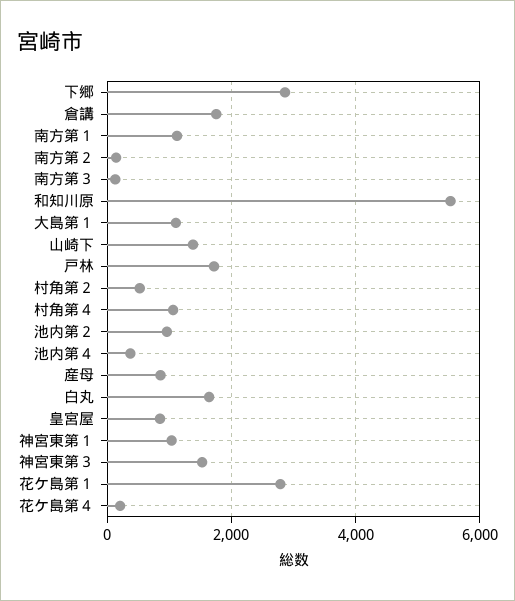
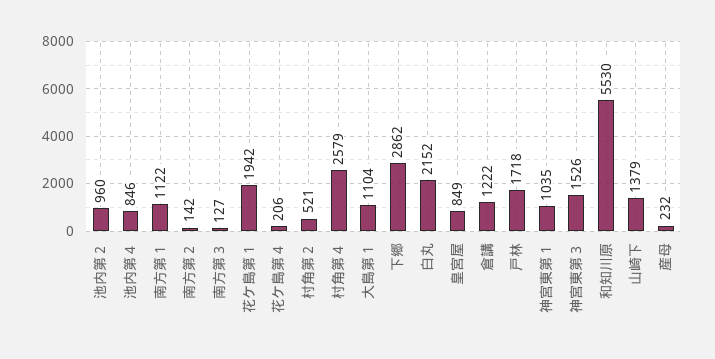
  {
    "下郷": 2862,
-   "倉講": 1800,
+   "倉講": 1222,
    "南方第１": 1122,
    "南方第２": 142,
    "南方第３": 127,
    "和知川原": 5530,
    "大島第１": 1104,
    "山崎下": 1379,
    "戸林": 1718,
    "村角第２": 521,
-   "村角第４": 1000,
+   "村角第４": 2579,
    "池内第２": 960,
-   "池内第４": 400,
+   "池内第４": 846,
-   "産母": 800,
+   "産母": 232,
-   "白丸": 1600,
+   "白丸": 2152,
    "皇宮屋": 849,
    "神宮東第１": 1035,
    "神宮東第３": 1526,
-   "花ケ島第１": 2800,
+   "花ケ島第１": 1942,
    "花ケ島第４": 206
  }

